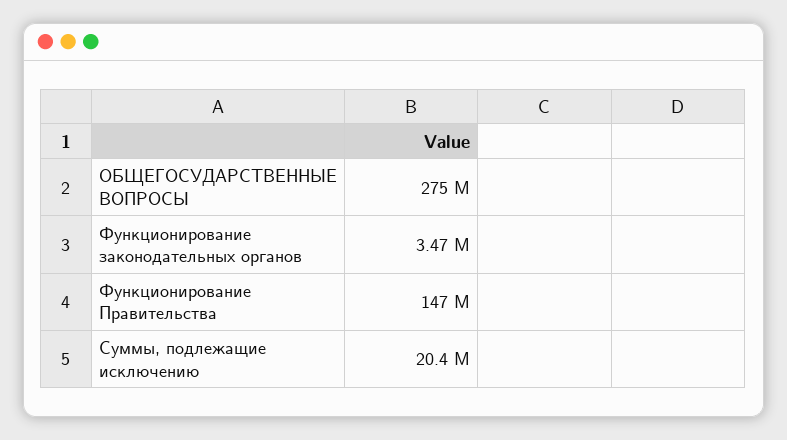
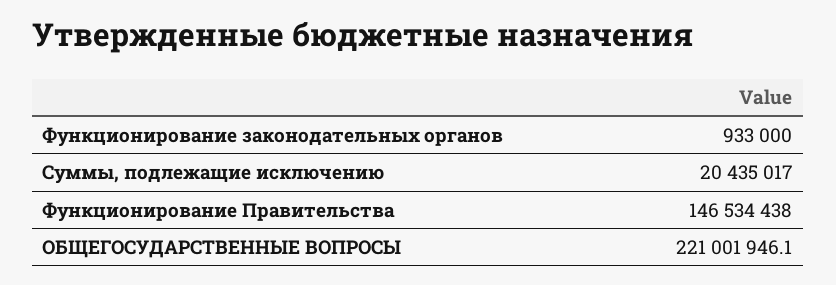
  {
-   "ОБЩЕГОСУДАРСТВЕННЫЕ ВОПРОСЫ": 275000000,
+   "ОБЩЕГОСУДАРСТВЕННЫЕ ВОПРОСЫ": 221001946.1,
-   "Функционирование законодательных органов": 3470000,
+   "Функционирование законодательных органов": 933000,
    "Функционирование Правительства": 146534438,
    "Суммы, подлежащие исключению": 20435017
  }

